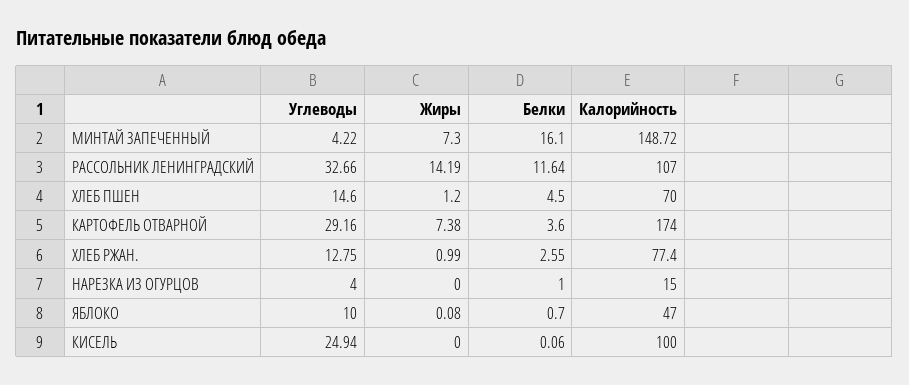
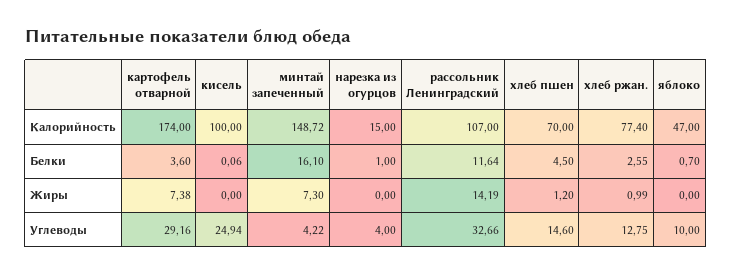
  {
    "Углеводы": {
      "МИНТАЙ ЗАПЕЧЕННЫЙ": 4.22,
      "РАССОЛЬНИК ЛЕНИНГРАДСКИЙ": 32.66,
      "ХЛЕБ ПШЕН": 14.6,
      "КАРТОФЕЛЬ ОТВАРНОЙ": 29.16,
      "ХЛЕБ РЖАН.": 12.75,
      "НАРЕЗКА ИЗ ОГУРЦОВ": 4,
      "ЯБЛОКО": 10,
      "КИСЕЛЬ": 24.94
    },
    "Жиры": {
      "МИНТАЙ ЗАПЕЧЕННЫЙ": 7.3,
      "РАССОЛЬНИК ЛЕНИНГРАДСКИЙ": 14.19,
      "ХЛЕБ ПШЕН": 1.2,
      "КАРТОФЕЛЬ ОТВАРНОЙ": 7.38,
      "ХЛЕБ РЖАН.": 0.99,
      "НАРЕЗКА ИЗ ОГУРЦОВ": 0,
-     "ЯБЛОКО": 0.08,
+     "ЯБЛОКО": 0,
      "КИСЕЛЬ": 0
    },
    "Белки": {
      "МИНТАЙ ЗАПЕЧЕННЫЙ": 16.1,
      "РАССОЛЬНИК ЛЕНИНГРАДСКИЙ": 11.64,
      "ХЛЕБ ПШЕН": 4.5,
      "КАРТОФЕЛЬ ОТВАРНОЙ": 3.6,
      "ХЛЕБ РЖАН.": 2.55,
      "НАРЕЗКА ИЗ ОГУРЦОВ": 1,
      "ЯБЛОКО": 0.7,
      "КИСЕЛЬ": 0.06
    },
    "Калорийность": {
      "МИНТАЙ ЗАПЕЧЕННЫЙ": 148.72,
      "РАССОЛЬНИК ЛЕНИНГРАДСКИЙ": 107,
      "ХЛЕБ ПШЕН": 70,
      "КАРТОФЕЛЬ ОТВАРНОЙ": 174,
      "ХЛЕБ РЖАН.": 77.4,
      "НАРЕЗКА ИЗ ОГУРЦОВ": 15,
      "ЯБЛОКО": 47,
      "КИСЕЛЬ": 100
    }
  }

